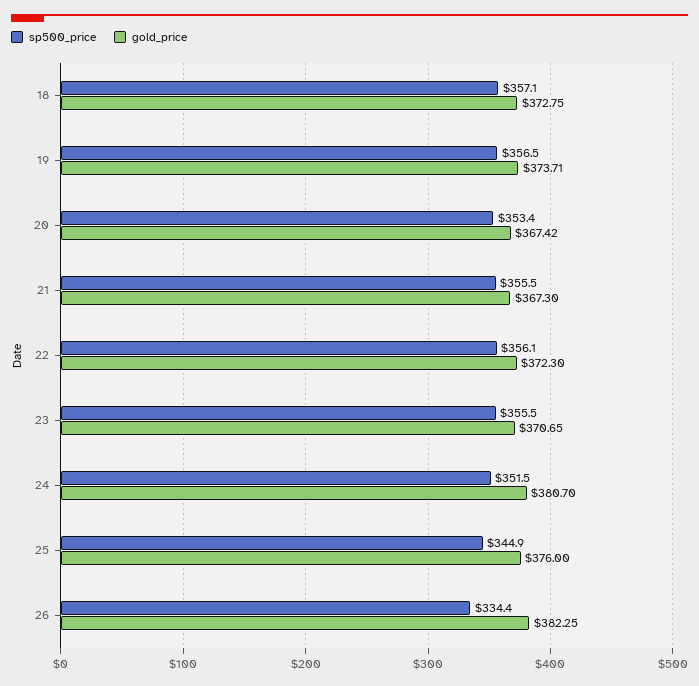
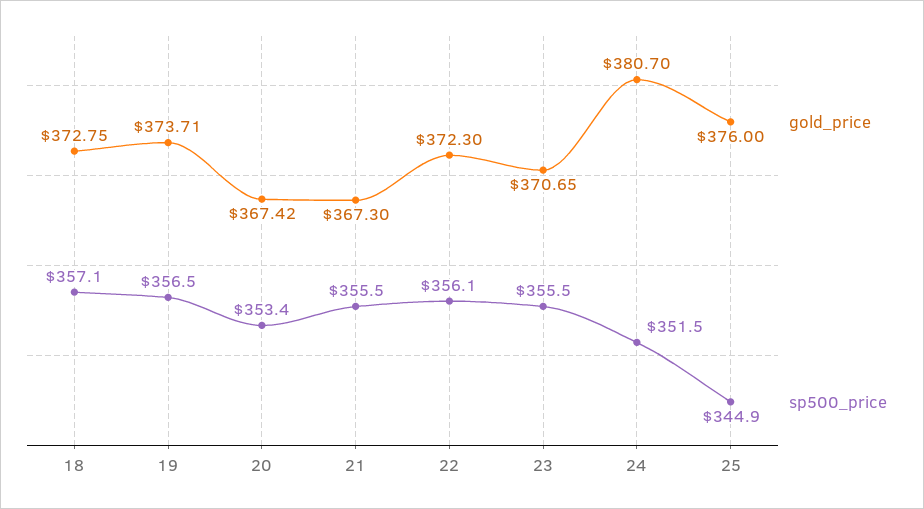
  {
    "sp500_price": {
      "18": 357.1,
      "19": 356.5,
      "20": 353.4,
      "21": 355.5,
      "22": 356.1,
      "23": 355.5,
      "24": 351.5,
-     "25": 344.9,
+     "25": 344.9
-     "26": 334.4
    },
    "gold_price": {
      "18": 372.75,
      "19": 373.71,
      "20": 367.42,
      "21": 367.3,
      "22": 372.3,
      "23": 370.65,
      "24": 380.7,
-     "25": 376,
+     "25": 376
-     "26": 382.25
    }
  }

